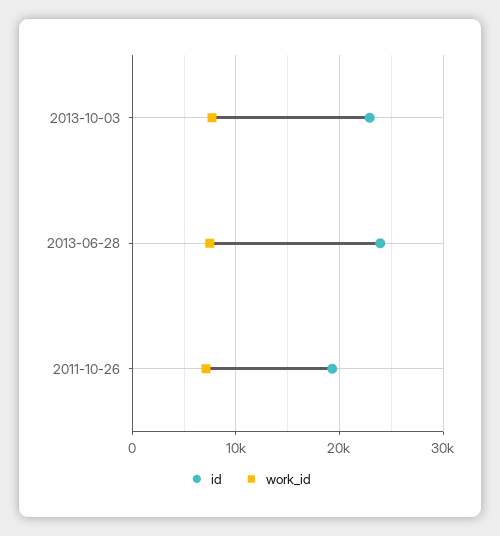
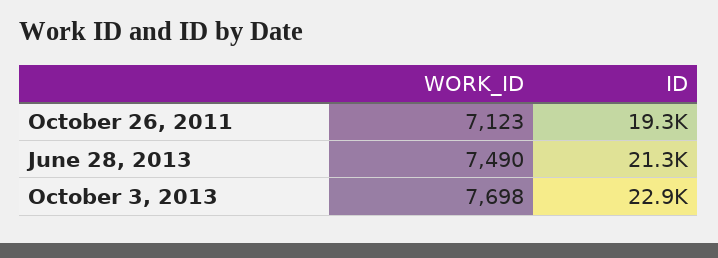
  {
    "id": {
      "2013-10-03": 22900,
-     "2013-06-28": 24000,
+     "2013-06-28": 21300,
      "2011-10-26": 19300
    },
    "work_id": {
      "2013-10-03": 7698,
      "2013-06-28": 7490,
      "2011-10-26": 7123
    }
  }

